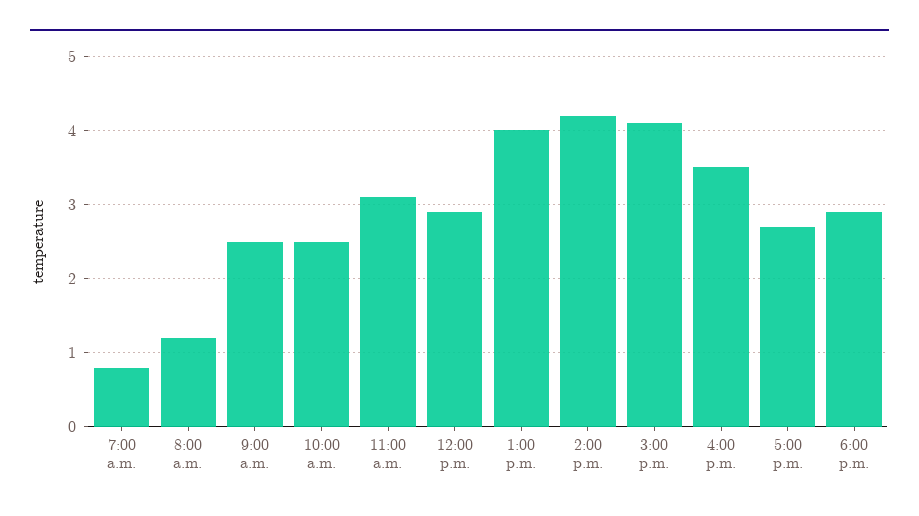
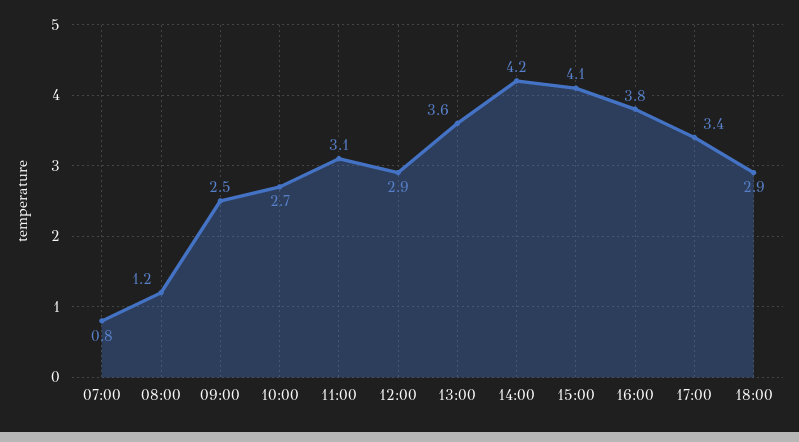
  {
    "7:00 a.m.": 0.8,
    "8:00 a.m.": 1.2,
    "9:00 a.m.": 2.5,
-   "10:00 a.m.": 2.5,
+   "10:00 a.m.": 2.7,
    "11:00 a.m.": 3.1,
    "12:00 p.m.": 2.9,
-   "1:00 p.m.": 4,
+   "1:00 p.m.": 3.6,
    "2:00 p.m.": 4.2,
    "3:00 p.m.": 4.1,
-   "4:00 p.m.": 3.5,
+   "4:00 p.m.": 3.8,
-   "5:00 p.m.": 2.7,
+   "5:00 p.m.": 3.4,
    "6:00 p.m.": 2.9
  }

